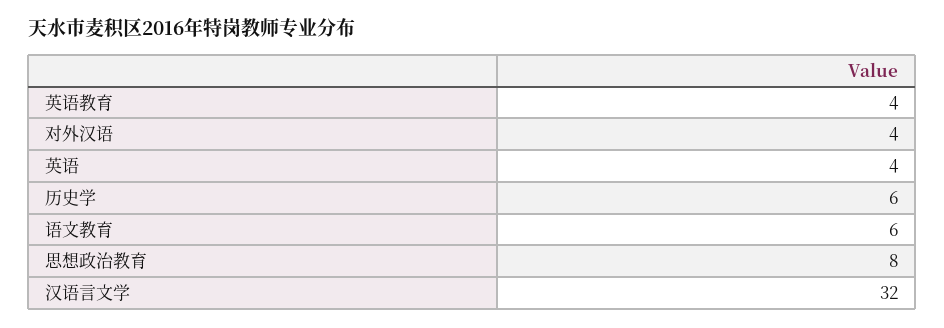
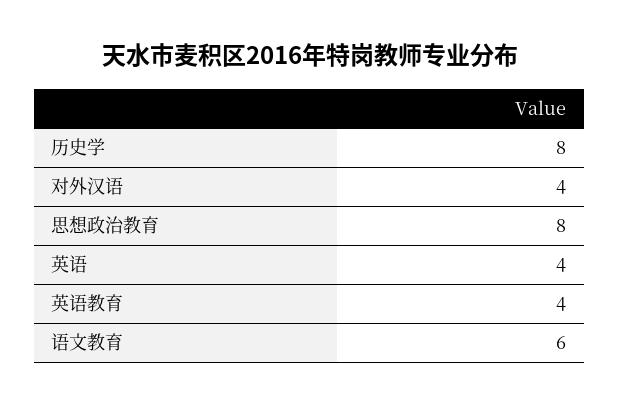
  {
    "英语教育": 4,
    "对外汉语": 4,
    "英语": 4,
-   "历史学": 6,
+   "历史学": 8,
    "语文教育": 6,
-   "思想政治教育": 8,
+   "思想政治教育": 8
-   "汉语言文学": 32
  }

